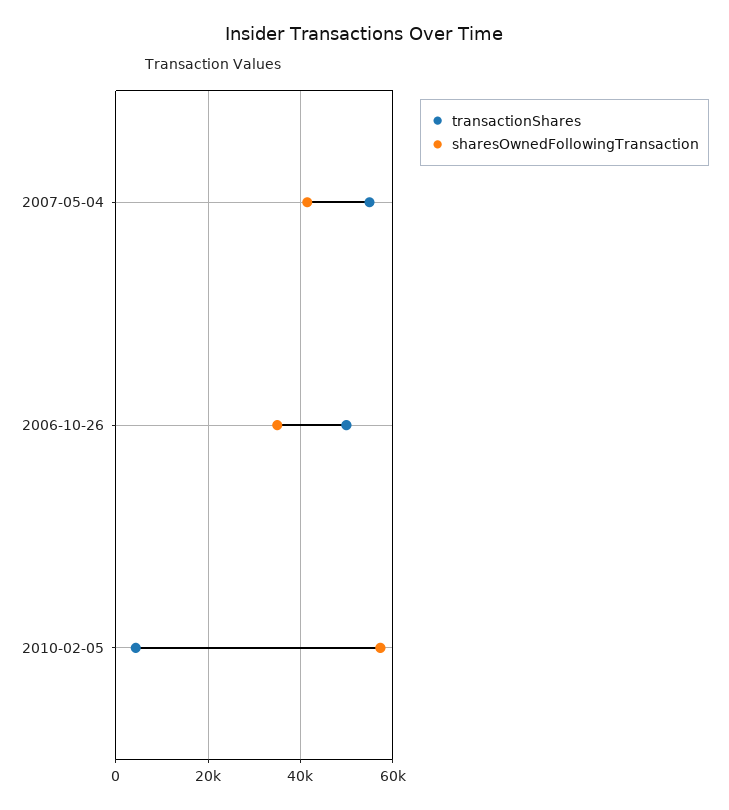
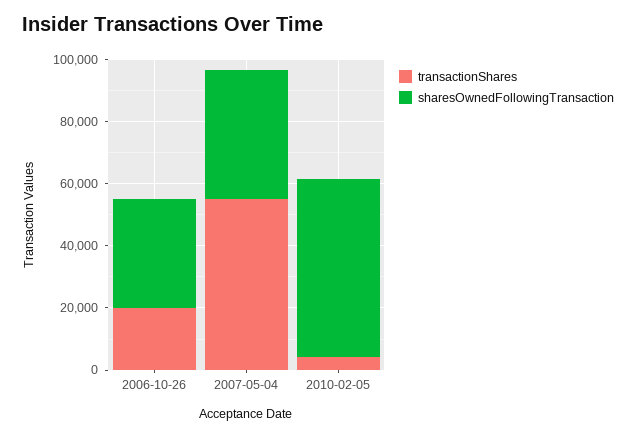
  {
    "transactionShares": {
      "2007-05-04": 56000,
-     "2006-10-26": 50000,
+     "2006-10-26": 20000,
      "2010-02-05": 4000
    },
    "sharesOwnedFollowingTransaction": {
      "2007-05-04": 42000,
      "2006-10-26": 36000,
      "2010-02-05": 58000
    }
  }

